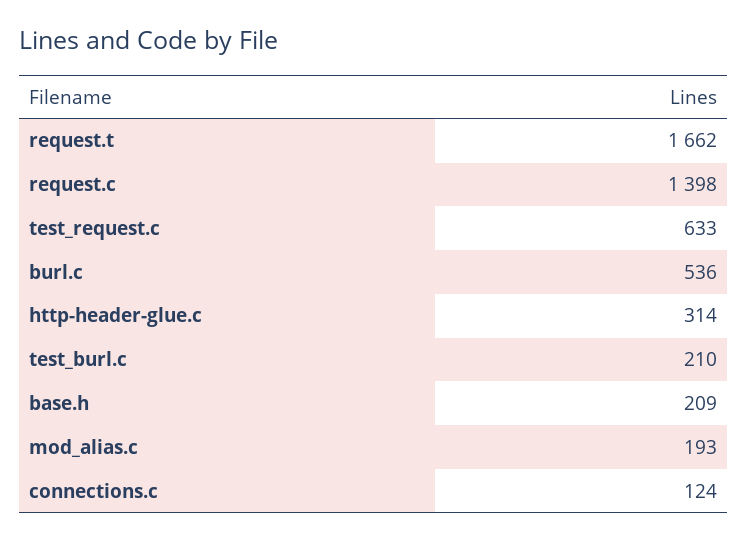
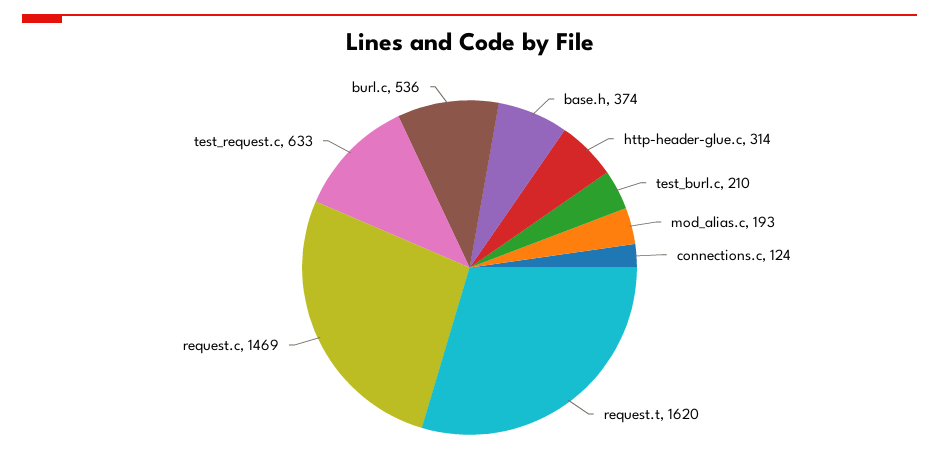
  {
-   "request.t": 1662,
+   "request.t": 1620,
-   "request.c": 1398,
+   "request.c": 1469,
    "test_request.c": 633,
    "burl.c": 536,
    "http-header-glue.c": 314,
    "test_burl.c": 210,
-   "base.h": 209,
+   "base.h": 374,
    "mod_alias.c": 193,
    "connections.c": 124
  }

